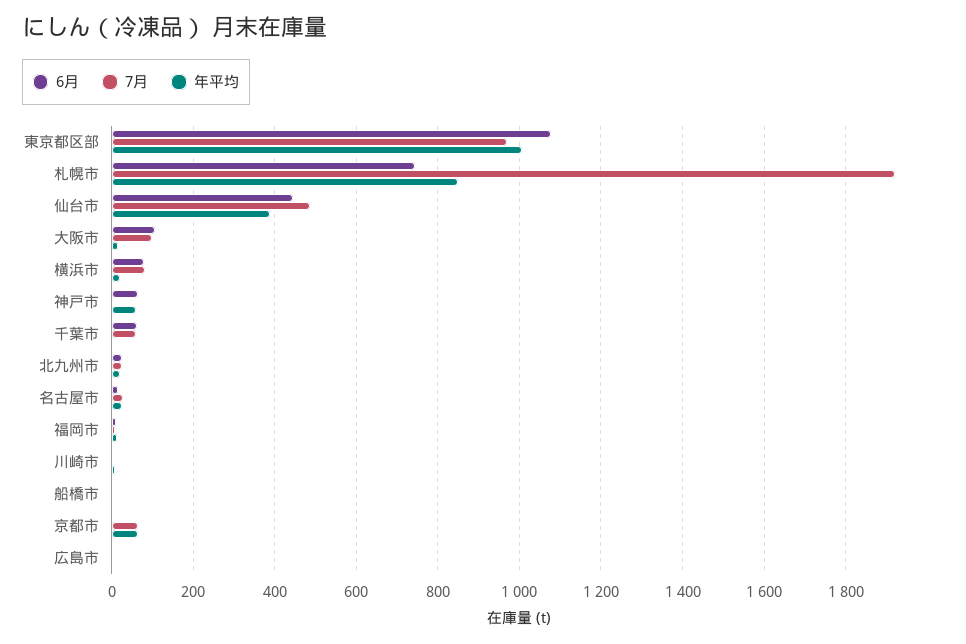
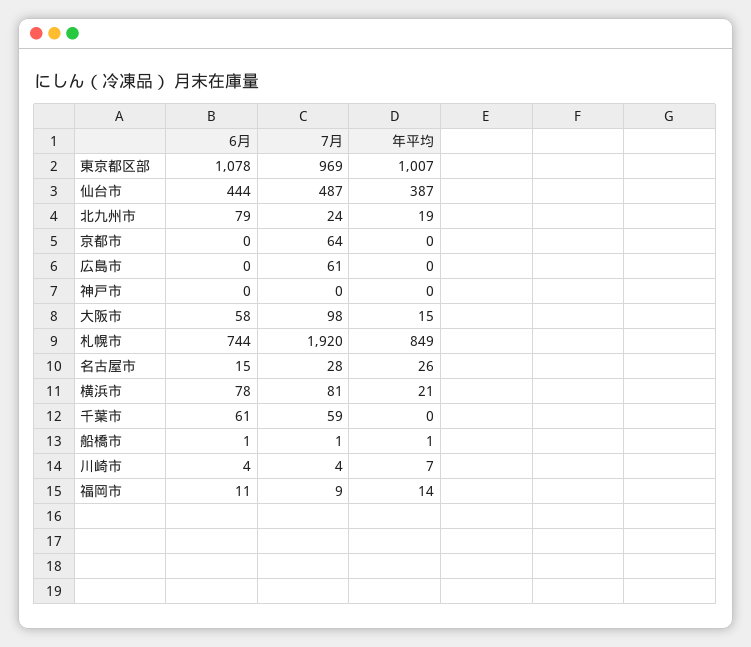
  {
    "6月": {
      "東京都区部": 1078,
      "札幌市": 744,
      "仙台市": 444,
-     "大阪市": 100,
+     "大阪市": 58,
      "横浜市": 78,
-     "神戸市": 60,
+     "神戸市": 0,
      "千葉市": 61,
-     "北九州市": 20,
+     "北九州市": 79,
      "名古屋市": 15,
      "福岡市": 11,
      "川崎市": 4,
      "船橋市": 1,
      "京都市": 0,
      "広島市": 0
    },
    "7月": {
      "東京都区部": 969,
      "札幌市": 1920,
      "仙台市": 487,
      "大阪市": 98,
      "横浜市": 81,
      "神戸市": 0,
      "千葉市": 59,
      "北九州市": 24,
      "名古屋市": 28,
      "福岡市": 9,
      "川崎市": 4,
      "船橋市": 1,
      "京都市": 64,
-     "広島市": 0
+     "広島市": 61
    },
    "年平均": {
      "東京都区部": 1007,
      "札幌市": 849,
      "仙台市": 387,
      "大阪市": 15,
      "横浜市": 21,
-     "神戸市": 60,
+     "神戸市": 0,
      "千葉市": 0,
      "北九州市": 19,
      "名古屋市": 26,
      "福岡市": 14,
      "川崎市": 7,
      "船橋市": 1,
-     "京都市": 60,
+     "京都市": 0,
      "広島市": 0
    }
  }

